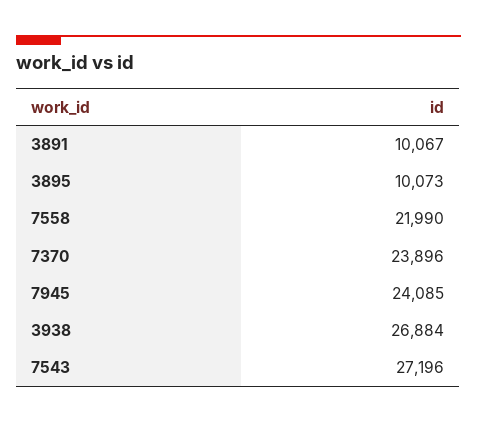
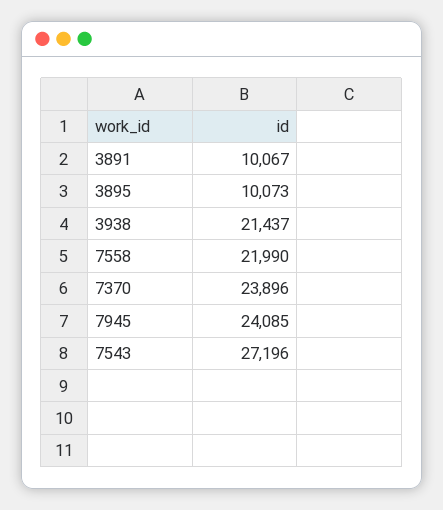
  {
    "3891": 10067,
    "3895": 10073,
    "7558": 21990,
    "7370": 23896,
    "7945": 24085,
-   "3938": 26884,
+   "3938": 21437,
    "7543": 27196
  }

